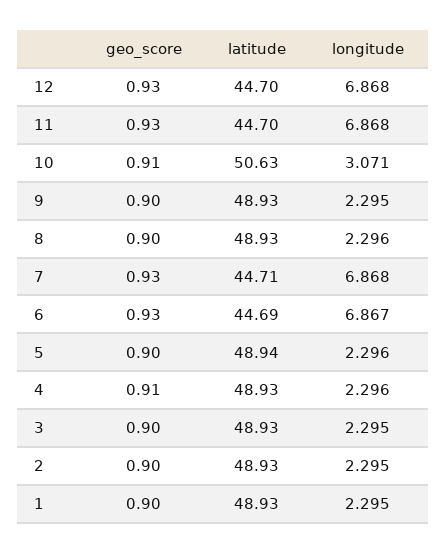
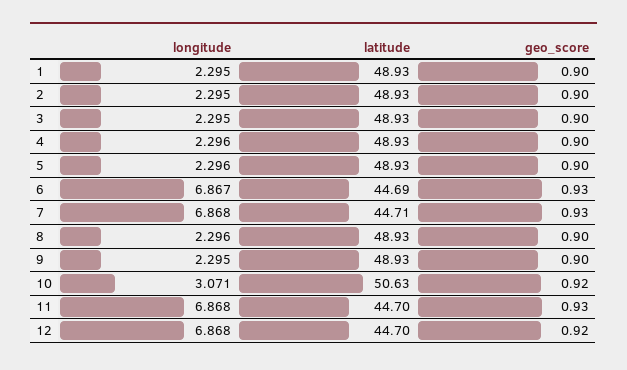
  {
    "geo_score": {
-     "12": 0.93,
+     "12": 0.92,
      "11": 0.93,
-     "10": 0.91,
+     "10": 0.92,
      "9": 0.9,
      "8": 0.9,
      "7": 0.93,
      "6": 0.93,
      "5": 0.9,
-     "4": 0.91,
+     "4": 0.9,
      "3": 0.9,
      "2": 0.9,
      "1": 0.9
    },
    "latitude": {
      "12": 44.7,
      "11": 44.7,
      "10": 50.63,
      "9": 48.93,
      "8": 48.93,
      "7": 44.71,
      "6": 44.69,
-     "5": 48.94,
+     "5": 48.93,
      "4": 48.93,
      "3": 48.93,
      "2": 48.93,
      "1": 48.93
    },
    "longitude": {
      "12": 6.868,
      "11": 6.868,
      "10": 3.071,
      "9": 2.295,
      "8": 2.296,
      "7": 6.868,
      "6": 6.867,
      "5": 2.296,
      "4": 2.296,
      "3": 2.295,
      "2": 2.295,
      "1": 2.295
    }
  }

